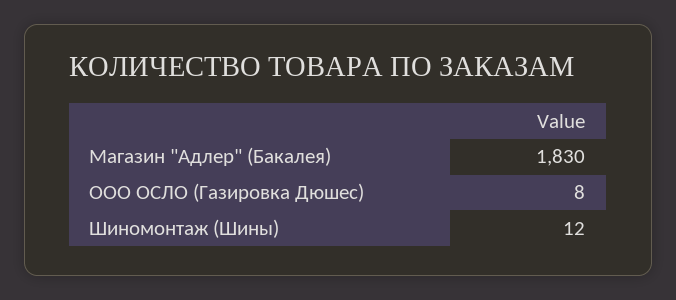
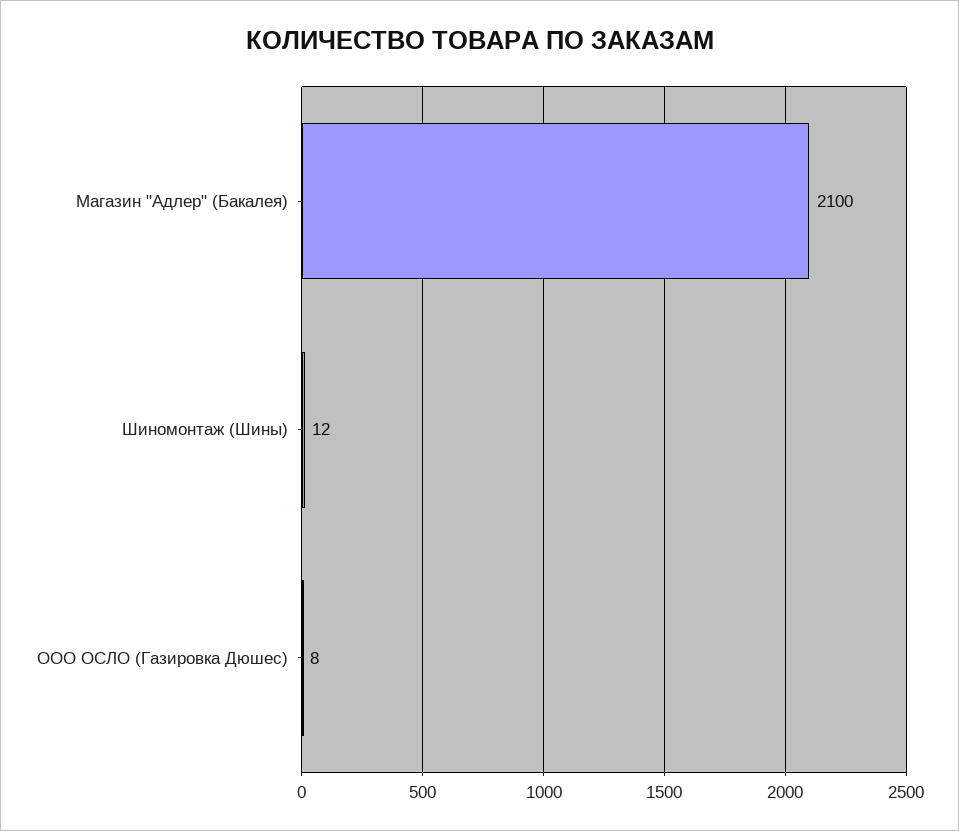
  {
-   "Магазин \"Адлер\" (Бакалея)": 1830,
+   "Магазин \"Адлер\" (Бакалея)": 2100,
    "ООО ОСЛО (Газировка Дюшес)": 8,
    "Шиномонтаж (Шины)": 12
  }

